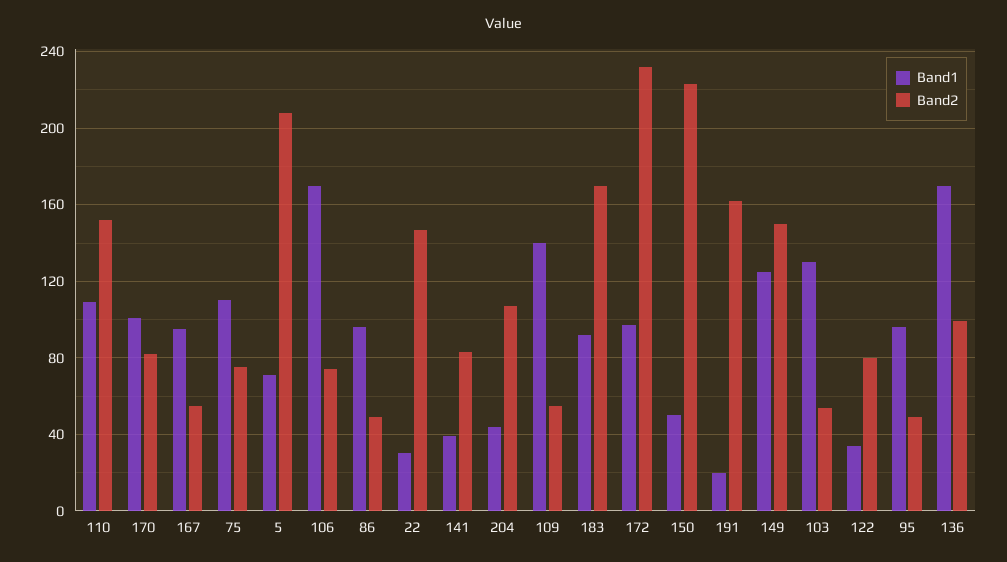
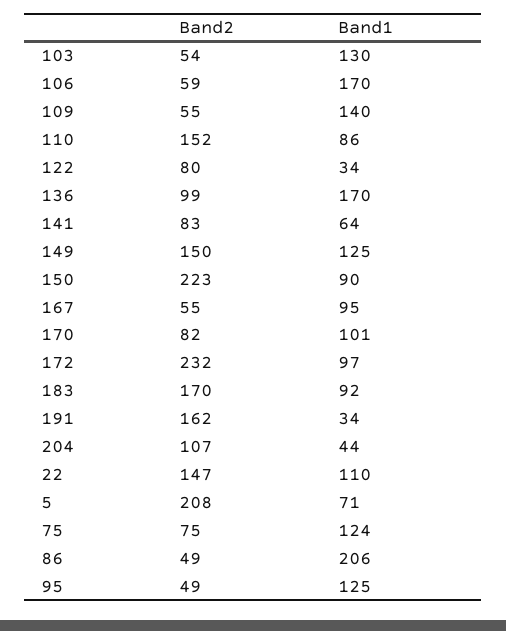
  {
    "Band1": {
-     "110": 110,
+     "110": 86,
      "170": 101,
      "167": 95,
-     "75": 110,
+     "75": 124,
      "5": 71,
      "106": 170,
-     "86": 95,
+     "86": 206,
-     "22": 30,
+     "22": 110,
-     "141": 40,
+     "141": 64,
      "204": 44,
      "109": 140,
      "183": 92,
      "172": 97,
-     "150": 50,
+     "150": 90,
-     "191": 20,
+     "191": 34,
      "149": 125,
      "103": 130,
      "122": 34,
-     "95": 95,
+     "95": 125,
      "136": 170
    },
    "Band2": {
      "110": 152,
      "170": 82,
      "167": 55,
      "75": 75,
      "5": 208,
-     "106": 75,
+     "106": 59,
      "86": 49,
      "22": 147,
      "141": 83,
      "204": 107,
      "109": 55,
      "183": 170,
      "172": 232,
      "150": 223,
      "191": 162,
      "149": 150,
      "103": 54,
      "122": 80,
      "95": 49,
      "136": 99
    }
  }

